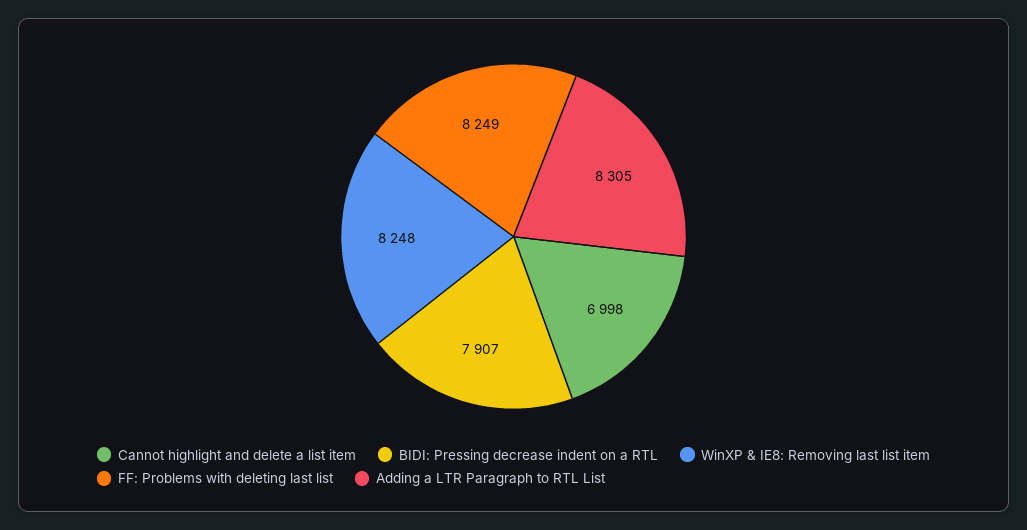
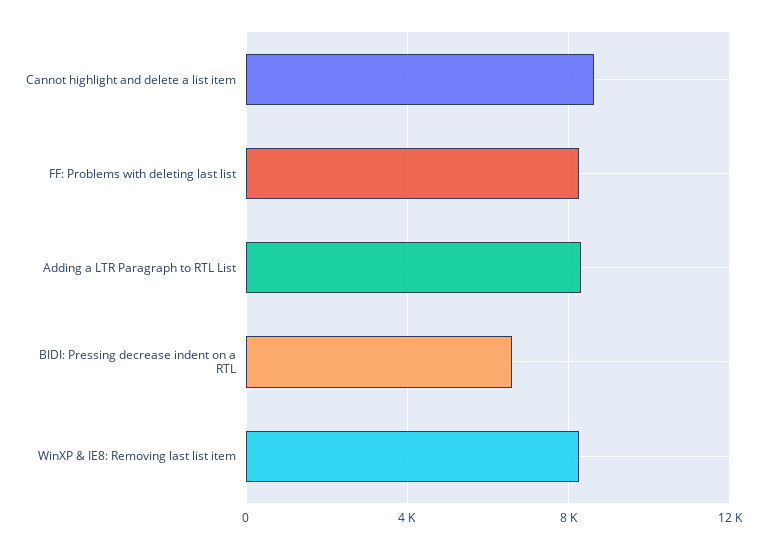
  {
-   "Cannot highlight and delete a list item": 6998,
+   "Cannot highlight and delete a list item": 8500,
-   "BIDI: Pressing decrease indent on a RTL": 7907,
+   "BIDI: Pressing decrease indent on a RTL": 6500,
    "WinXP & IE8: Removing last list item": 8248,
    "FF: Problems with deleting last list": 8249,
    "Adding a LTR Paragraph to RTL List": 8305
  }

